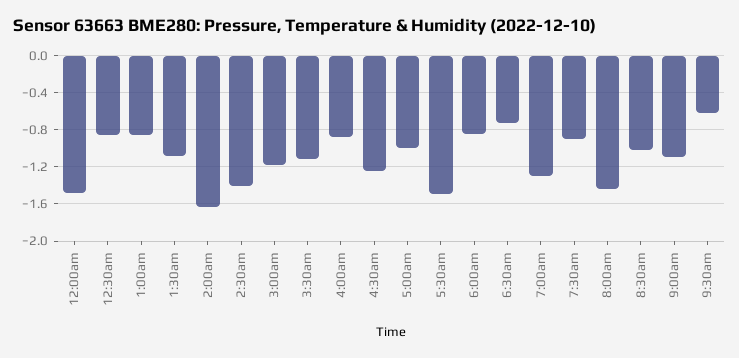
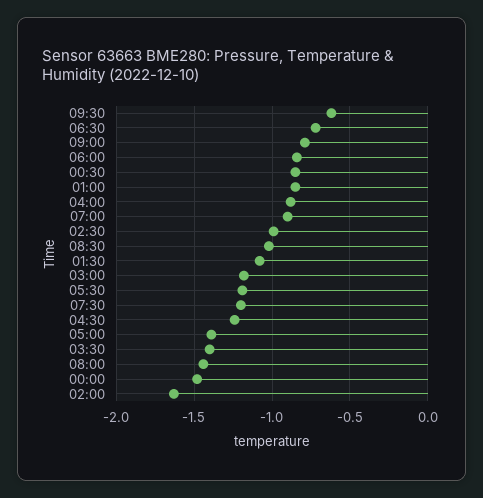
  {
    "12:00am": -1.5,
    "12:30am": -0.85,
    "1:00am": -0.85,
    "1:30am": -1.1,
    "2:00am": -1.65,
-   "2:30am": -1.4,
+   "2:30am": -1,
    "3:00am": -1.2,
-   "3:30am": -1.1,
+   "3:30am": -1.4,
    "4:00am": -0.9,
    "4:30am": -1.25,
-   "5:00am": -1,
+   "5:00am": -1.4,
-   "5:30am": -1.5,
+   "5:30am": -1.2,
    "6:00am": -0.85,
    "6:30am": -0.7,
-   "7:00am": -1.3,
+   "7:00am": -0.9,
-   "7:30am": -0.9,
+   "7:30am": -1.2,
    "8:00am": -1.45,
    "8:30am": -1,
-   "9:00am": -1.1,
+   "9:00am": -0.8,
    "9:30am": -0.6
  }

